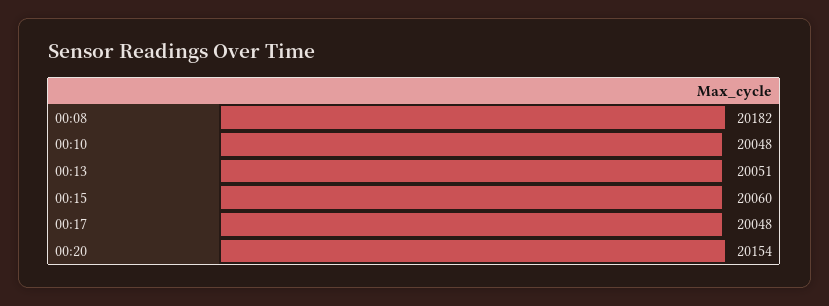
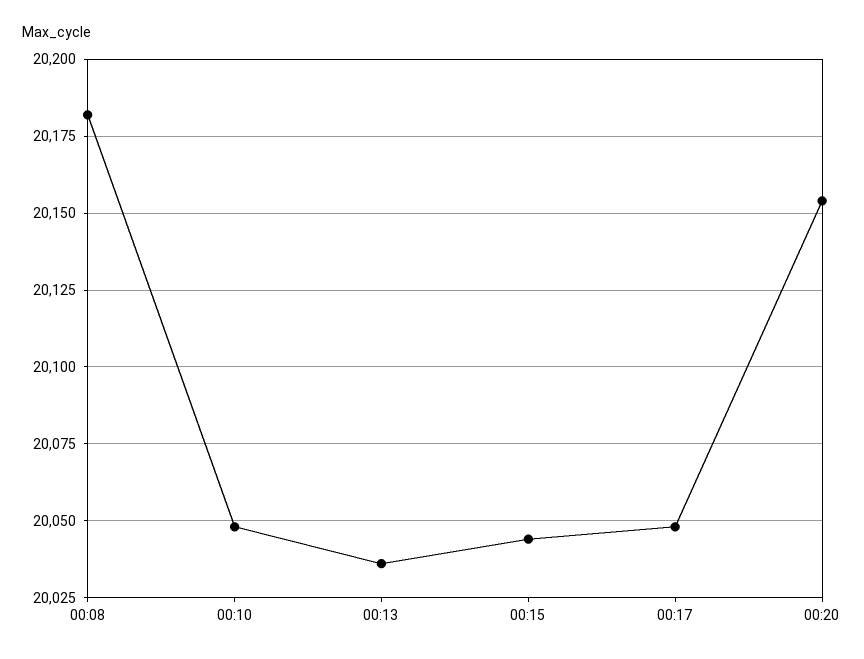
  {
    "00:08": 20182,
    "00:10": 20048,
-   "00:13": 20051,
+   "00:13": 20035,
-   "00:15": 20060,
+   "00:15": 20045,
    "00:17": 20048,
    "00:20": 20154
  }

